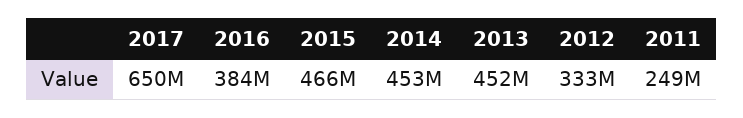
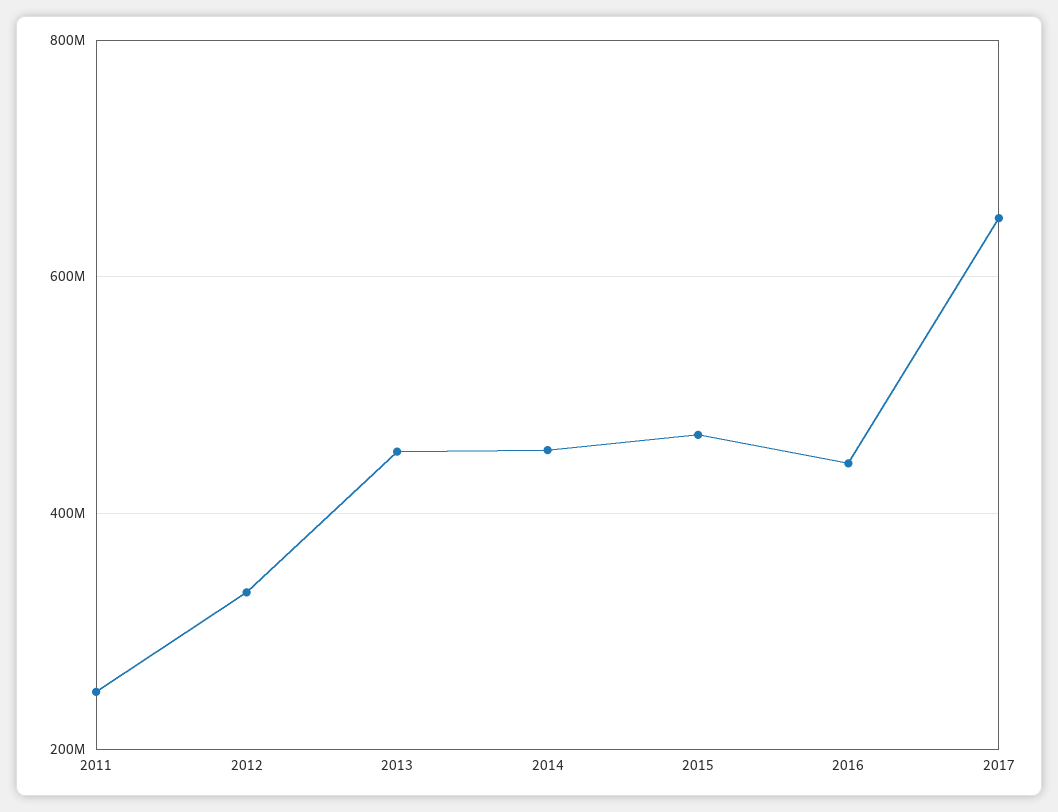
  {
    "2017": 650000000,
-   "2016": 384000000,
+   "2016": 440000000,
    "2015": 466000000,
    "2014": 453000000,
    "2013": 452000000,
    "2012": 333000000,
    "2011": 249000000
  }

